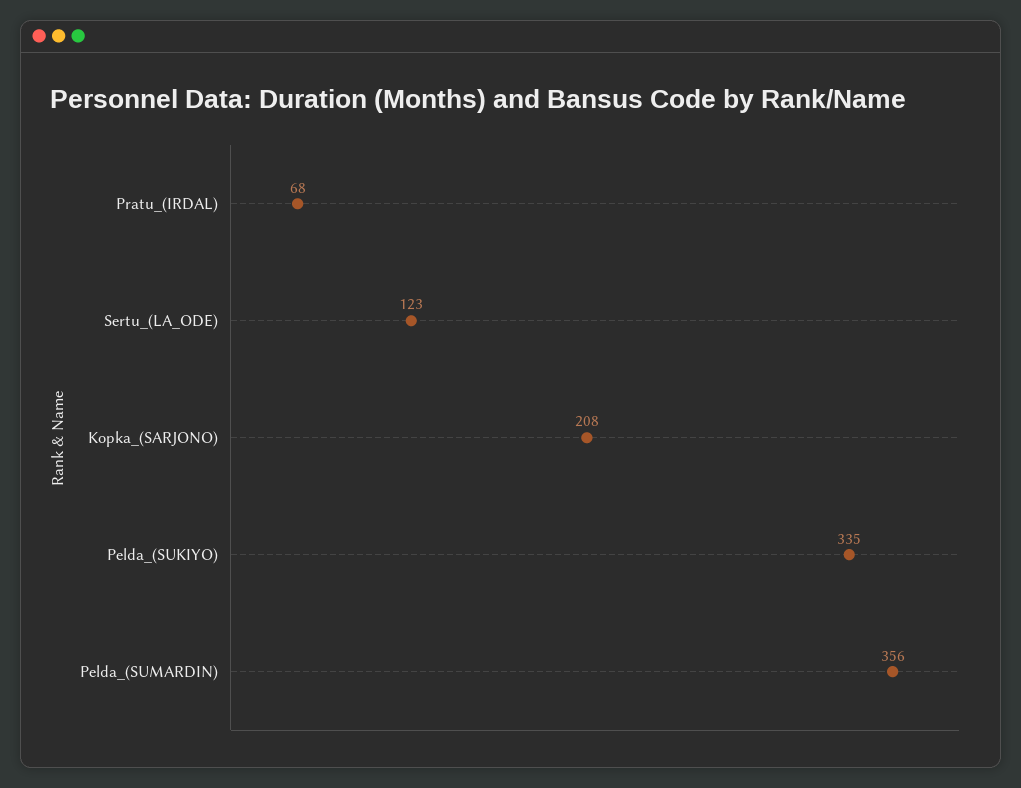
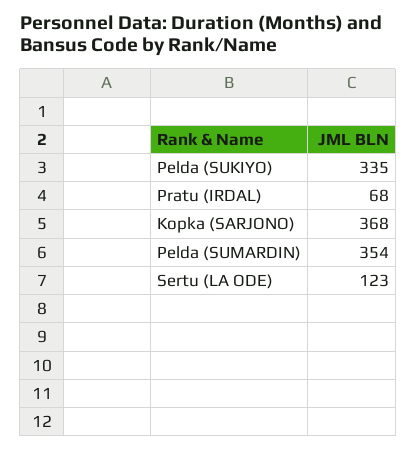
  {
    "Pratu_(IRDAL)": 68,
    "Sertu_(LA_ODE)": 123,
-   "Kopka_(SARJONO)": 208,
+   "Kopka_(SARJONO)": 368,
    "Pelda_(SUKIYO)": 335,
-   "Pelda_(SUMARDIN)": 356
+   "Pelda_(SUMARDIN)": 354
  }

